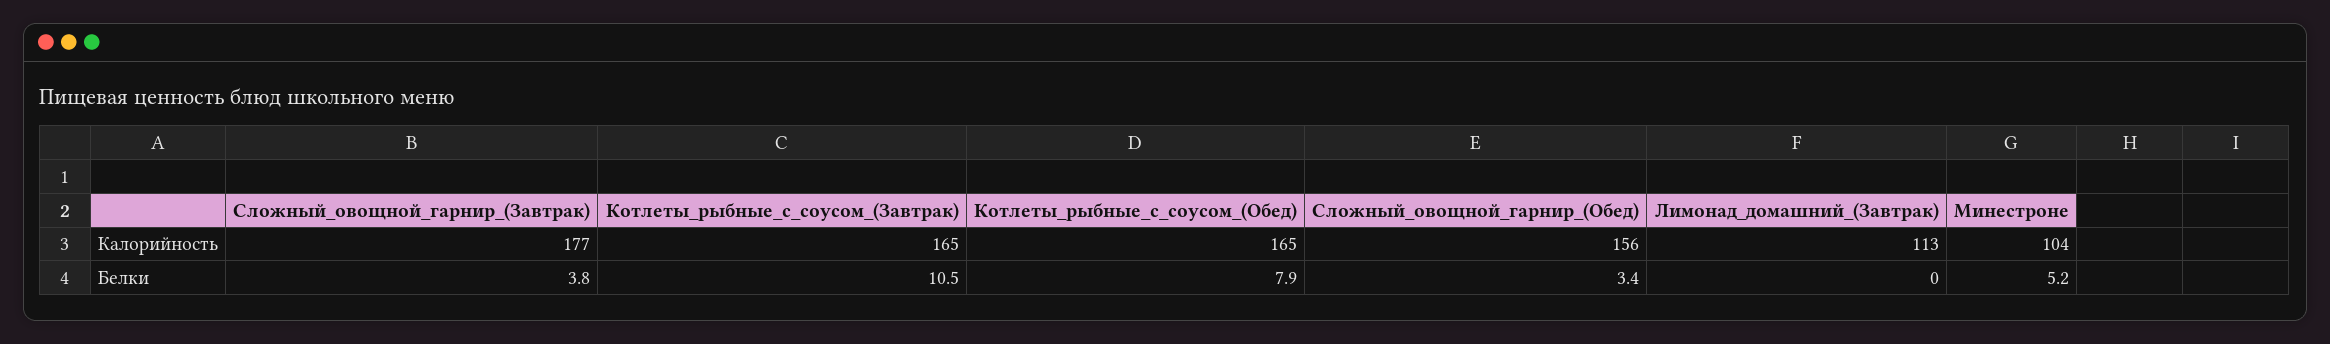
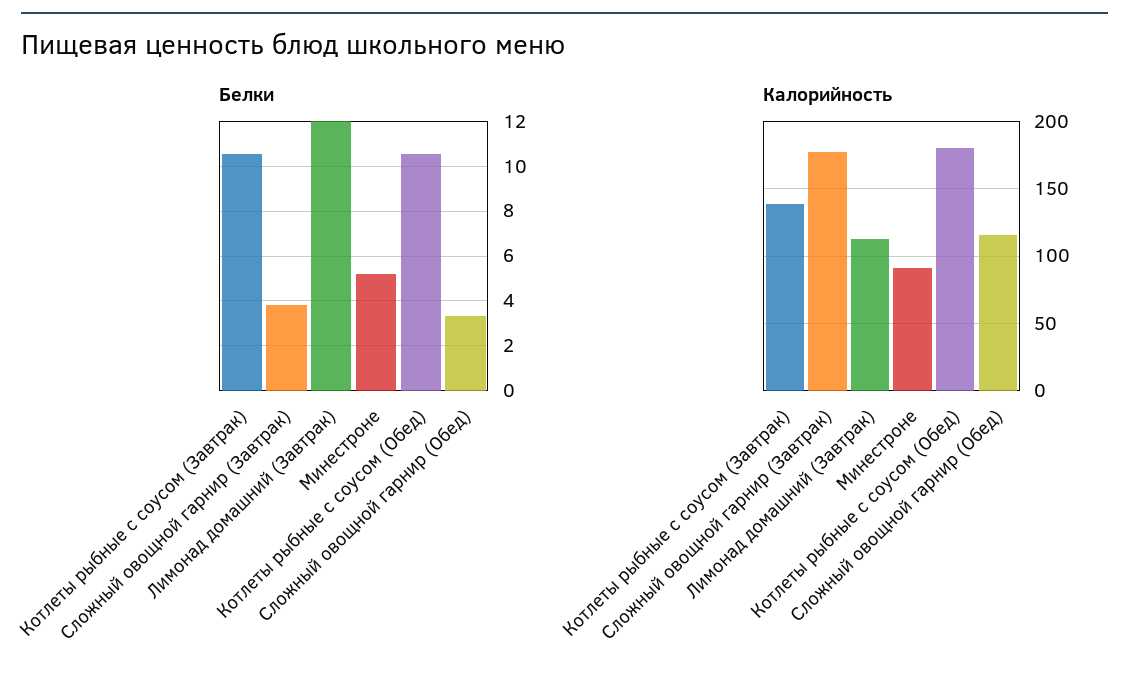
  {
    "Калорийность": {
      "Сложный_овощной_гарнир_(Завтрак)": 177,
-     "Котлеты_рыбные_с_соусом_(Завтрак)": 165,
+     "Котлеты_рыбные_с_соусом_(Завтрак)": 140,
-     "Котлеты_рыбные_с_соусом_(Обед)": 165,
+     "Котлеты_рыбные_с_соусом_(Обед)": 180,
-     "Сложный_овощной_гарнир_(Обед)": 156,
+     "Сложный_овощной_гарнир_(Обед)": 115,
      "Лимонад_домашний_(Завтрак)": 113,
-     "Минестроне": 104
+     "Минестроне": 90
    },
    "Белки": {
      "Сложный_овощной_гарнир_(Завтрак)": 3.8,
      "Котлеты_рыбные_с_соусом_(Завтрак)": 10.5,
-     "Котлеты_рыбные_с_соусом_(Обед)": 7.9,
+     "Котлеты_рыбные_с_соусом_(Обед)": 10.5,
      "Сложный_овощной_гарнир_(Обед)": 3.4,
-     "Лимонад_домашний_(Завтрак)": 0,
+     "Лимонад_домашний_(Завтрак)": 12,
      "Минестроне": 5.2
    }
  }

